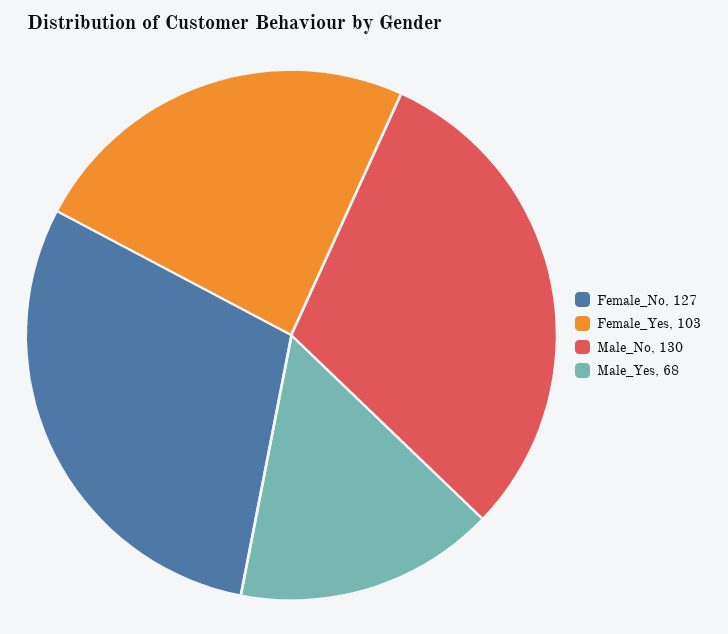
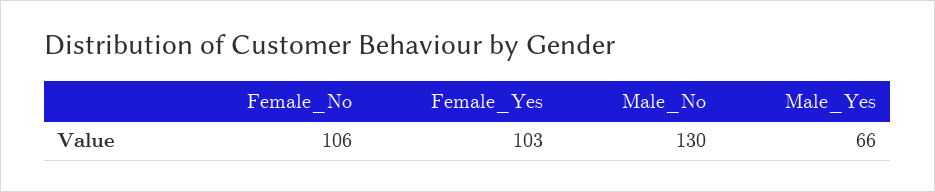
  {
-   "Female_No": 127,
+   "Female_No": 106,
    "Female_Yes": 103,
    "Male_No": 130,
-   "Male_Yes": 68
+   "Male_Yes": 66
  }

